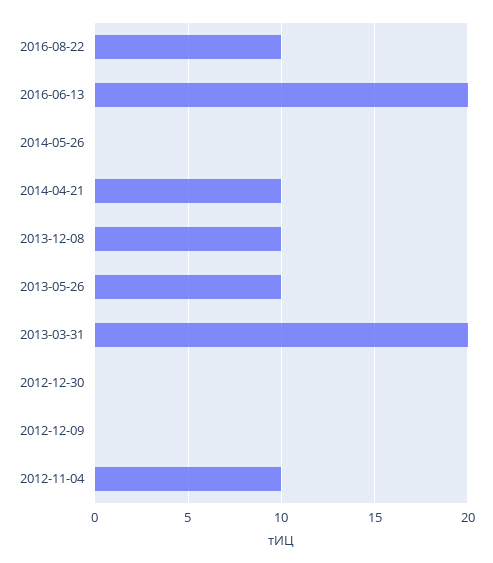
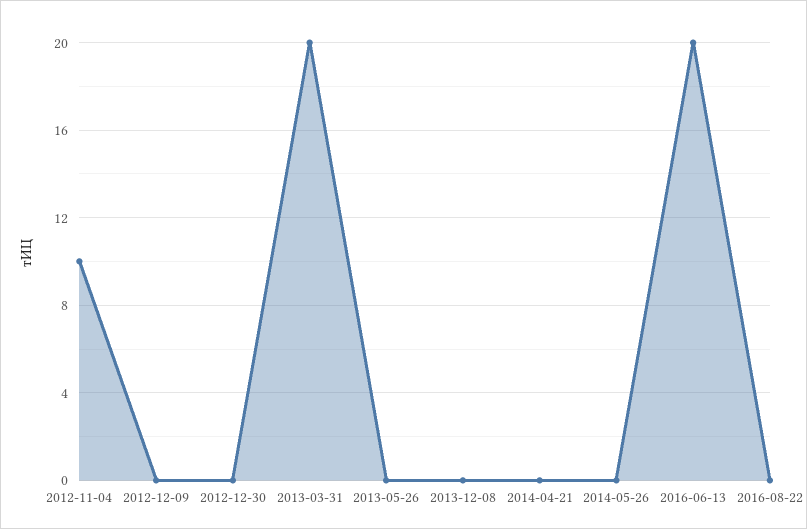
  {
-   "2016-08-22": 10,
+   "2016-08-22": 0,
    "2016-06-13": 20,
    "2014-05-26": 0,
-   "2014-04-21": 10,
+   "2014-04-21": 0,
-   "2013-12-08": 10,
+   "2013-12-08": 0,
-   "2013-05-26": 10,
+   "2013-05-26": 0,
    "2013-03-31": 20,
    "2012-12-30": 0,
    "2012-12-09": 0,
    "2012-11-04": 10
  }

